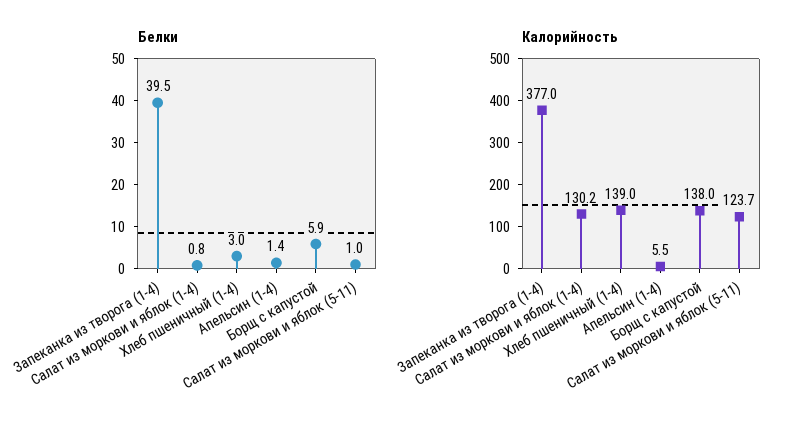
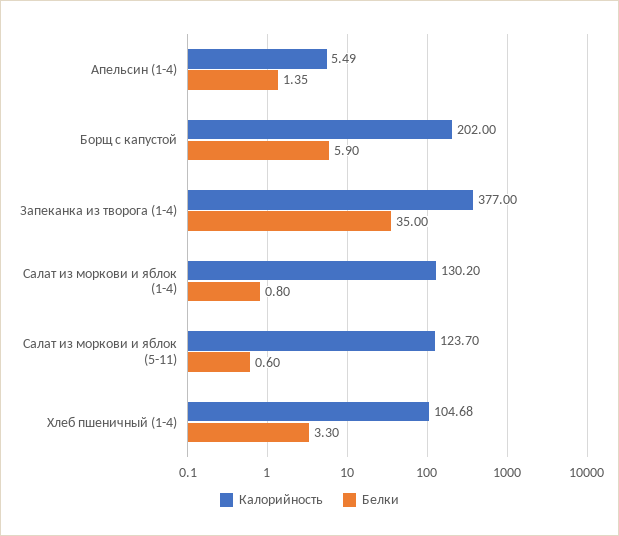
  {
    "Белки": {
-     "Запеканка из творога (1-4)": 39.5,
+     "Запеканка из творога (1-4)": 35,
      "Салат из моркови и яблок (1-4)": 0.8,
-     "Хлеб пшеничный (1-4)": 3,
+     "Хлеб пшеничный (1-4)": 3.3,
      "Апельсин (1-4)": 1.35,
      "Борщ с капустой": 5.9,
-     "Салат из моркови и яблок (5-11)": 1
+     "Салат из моркови и яблок (5-11)": 0.6
    },
    "Калорийность": {
      "Запеканка из творога (1-4)": 377,
      "Салат из моркови и яблок (1-4)": 130.2,
-     "Хлеб пшеничный (1-4)": 139,
+     "Хлеб пшеничный (1-4)": 104.68,
      "Апельсин (1-4)": 5.49,
-     "Борщ с капустой": 138,
+     "Борщ с капустой": 202,
      "Салат из моркови и яблок (5-11)": 123.7
    }
  }

